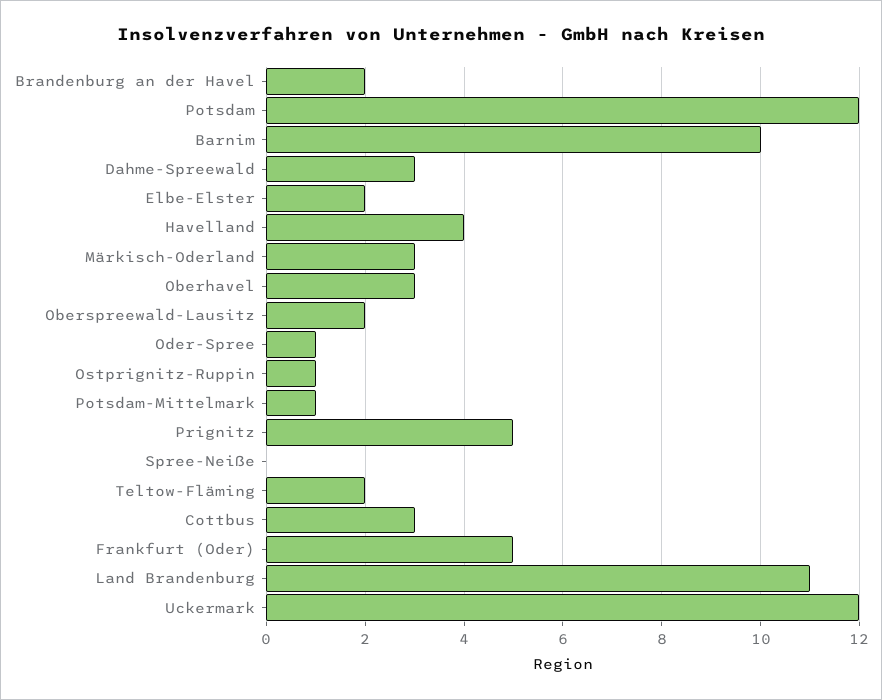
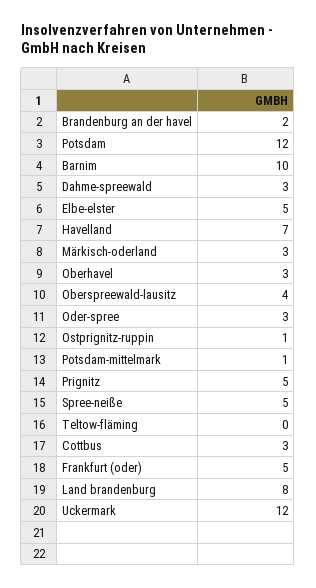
  {
    "Brandenburg an der Havel": 2,
    "Potsdam": 12,
    "Barnim": 10,
    "Dahme-Spreewald": 3,
-   "Elbe-Elster": 2,
+   "Elbe-Elster": 5,
-   "Havelland": 4,
+   "Havelland": 7,
    "Märkisch-Oderland": 3,
    "Oberhavel": 3,
-   "Oberspreewald-Lausitz": 2,
+   "Oberspreewald-Lausitz": 4,
-   "Oder-Spree": 1,
+   "Oder-Spree": 3,
    "Ostprignitz-Ruppin": 1,
    "Potsdam-Mittelmark": 1,
    "Prignitz": 5,
-   "Spree-Neiße": 0,
+   "Spree-Neiße": 5,
-   "Teltow-Fläming": 2,
+   "Teltow-Fläming": 0,
    "Cottbus": 3,
    "Frankfurt (Oder)": 5,
-   "Land Brandenburg": 11,
+   "Land Brandenburg": 8,
    "Uckermark": 12
  }

